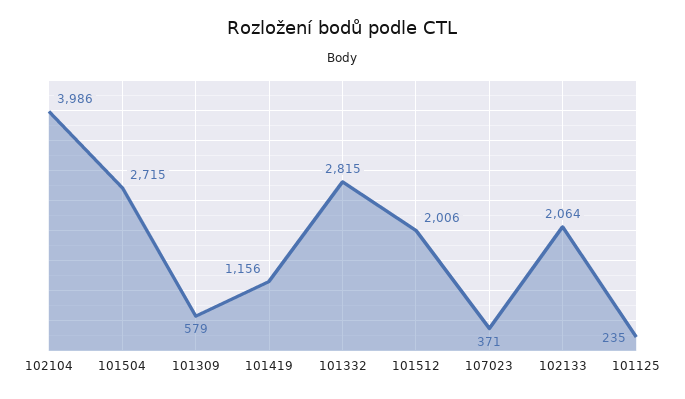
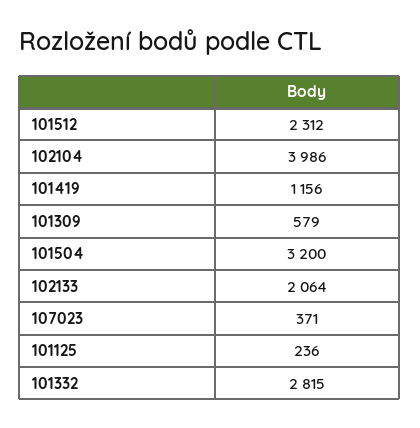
  {
    "102104": 3986,
-   "101504": 2715,
+   "101504": 3200,
    "101309": 579,
    "101419": 1156,
    "101332": 2815,
-   "101512": 2006,
+   "101512": 2312,
    "107023": 371,
    "102133": 2064,
-   "101125": 235
+   "101125": 236
  }

